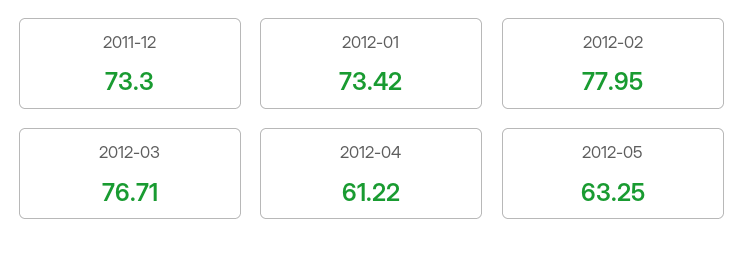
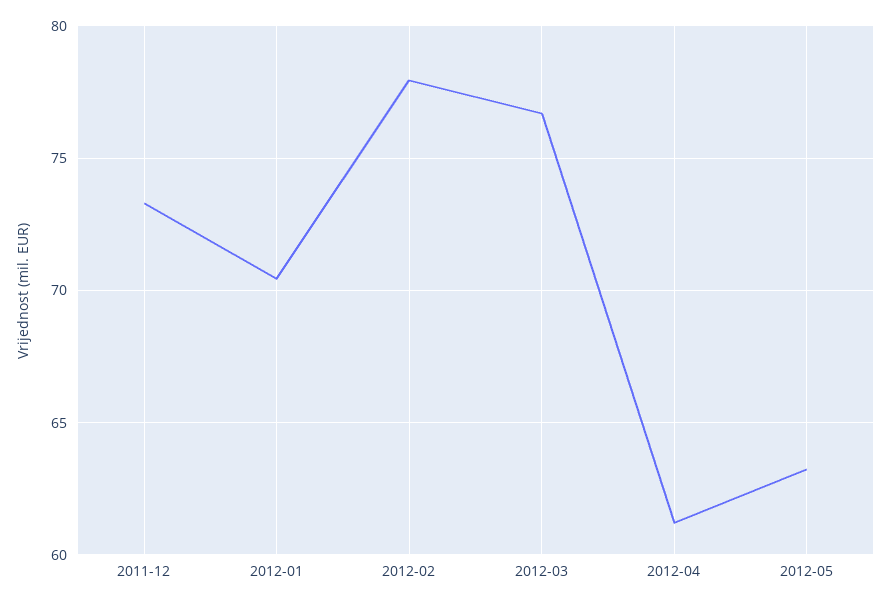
  {
    "2011-12": 73.3,
-   "2012-01": 73.42,
+   "2012-01": 70.5,
    "2012-02": 77.95,
    "2012-03": 76.71,
    "2012-04": 61.22,
    "2012-05": 63.25
  }

